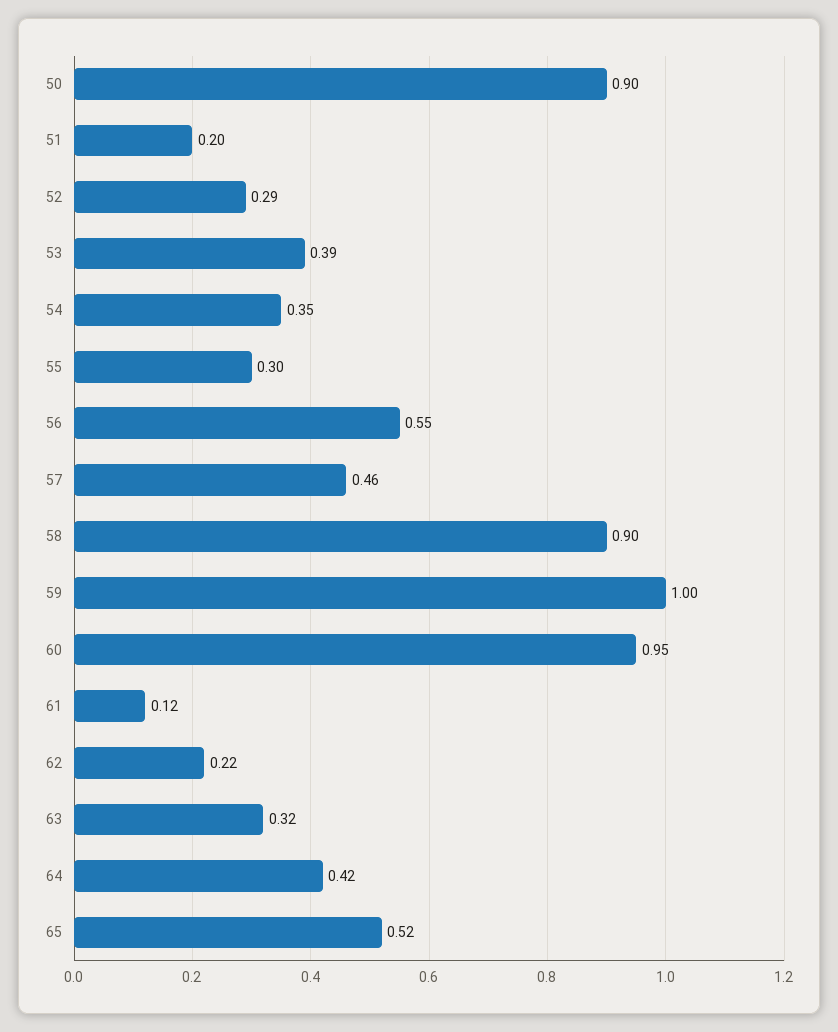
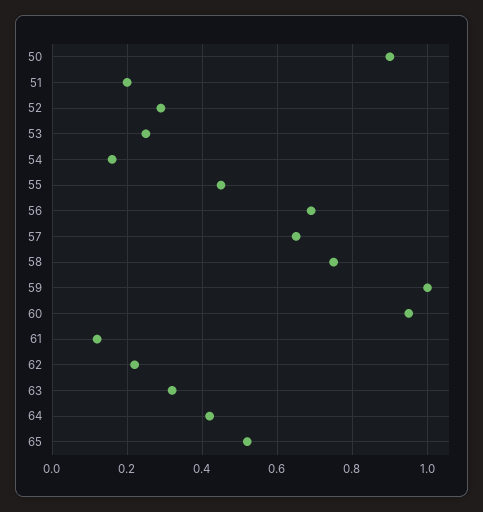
  {
    "50": 0.9,
    "51": 0.2,
    "52": 0.29,
-   "53": 0.39,
+   "53": 0.25,
-   "54": 0.35,
+   "54": 0.15,
-   "55": 0.3,
+   "55": 0.45,
-   "56": 0.55,
+   "56": 0.7,
-   "57": 0.46,
+   "57": 0.65,
-   "58": 0.9,
+   "58": 0.75,
    "59": 1,
    "60": 0.95,
    "61": 0.12,
    "62": 0.22,
    "63": 0.32,
    "64": 0.42,
    "65": 0.52
  }

